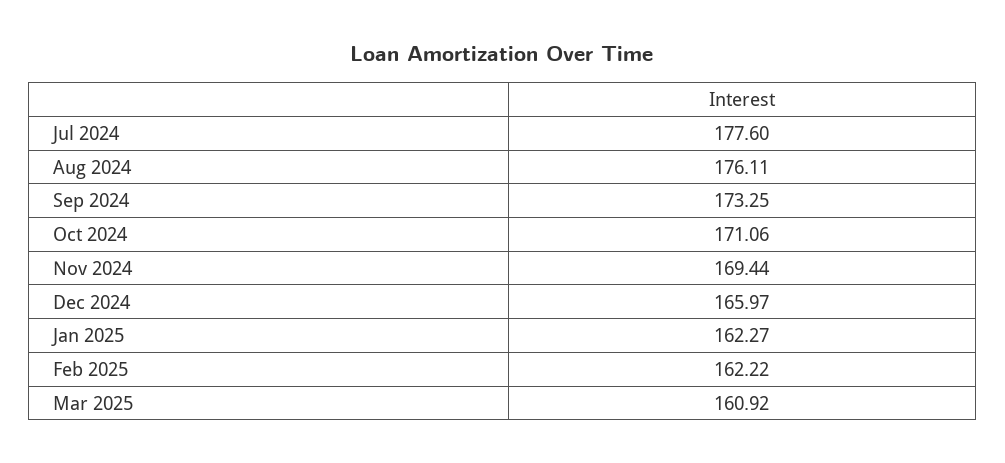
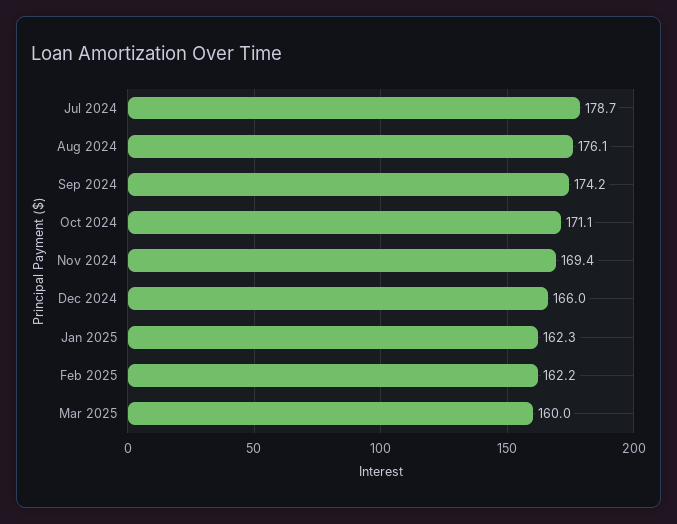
  {
-   "Jul 2024": 177.6,
+   "Jul 2024": 178.7,
    "Aug 2024": 176.11,
-   "Sep 2024": 173.25,
+   "Sep 2024": 174.2,
    "Oct 2024": 171.06,
    "Nov 2024": 169.44,
    "Dec 2024": 165.97,
    "Jan 2025": 162.27,
    "Feb 2025": 162.22,
-   "Mar 2025": 160.92
+   "Mar 2025": 160
  }

